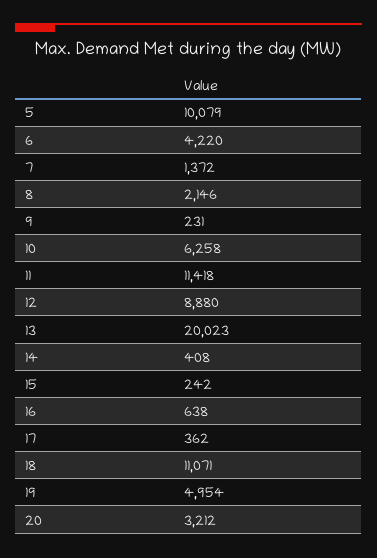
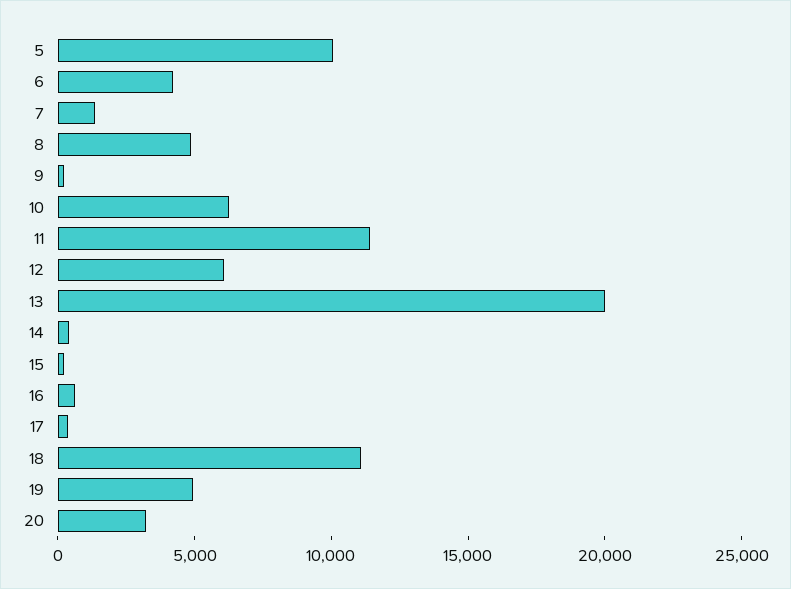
  {
    "5": 10079,
    "6": 4220,
    "7": 1372,
-   "8": 2146,
+   "8": 5000,
    "9": 231,
    "10": 6258,
    "11": 11418,
-   "12": 8880,
+   "12": 6000,
    "13": 20023,
    "14": 408,
    "15": 242,
    "16": 638,
    "17": 362,
    "18": 11071,
    "19": 4954,
    "20": 3212
  }

